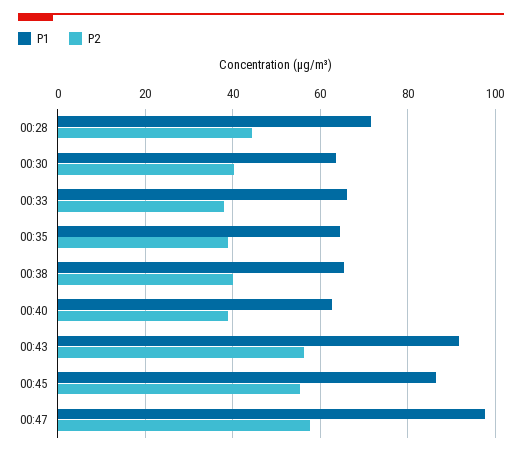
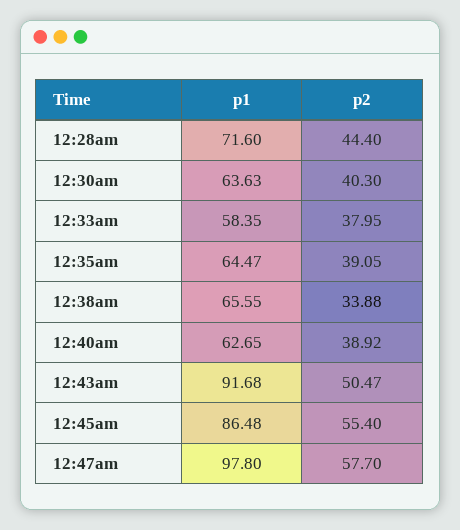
  {
    "P1": {
      "00:28": 71.6,
      "00:30": 63.63,
-     "00:33": 66,
+     "00:33": 58.35,
      "00:35": 64.47,
      "00:38": 65.55,
      "00:40": 62.65,
      "00:43": 91.68,
      "00:45": 86.48,
      "00:47": 97.8
    },
    "P2": {
      "00:28": 44.4,
      "00:30": 40.3,
      "00:33": 37.95,
      "00:35": 39.05,
-     "00:38": 40,
+     "00:38": 33.88,
      "00:40": 38.92,
-     "00:43": 56,
+     "00:43": 50.47,
      "00:45": 55.4,
      "00:47": 57.7
    }
  }

